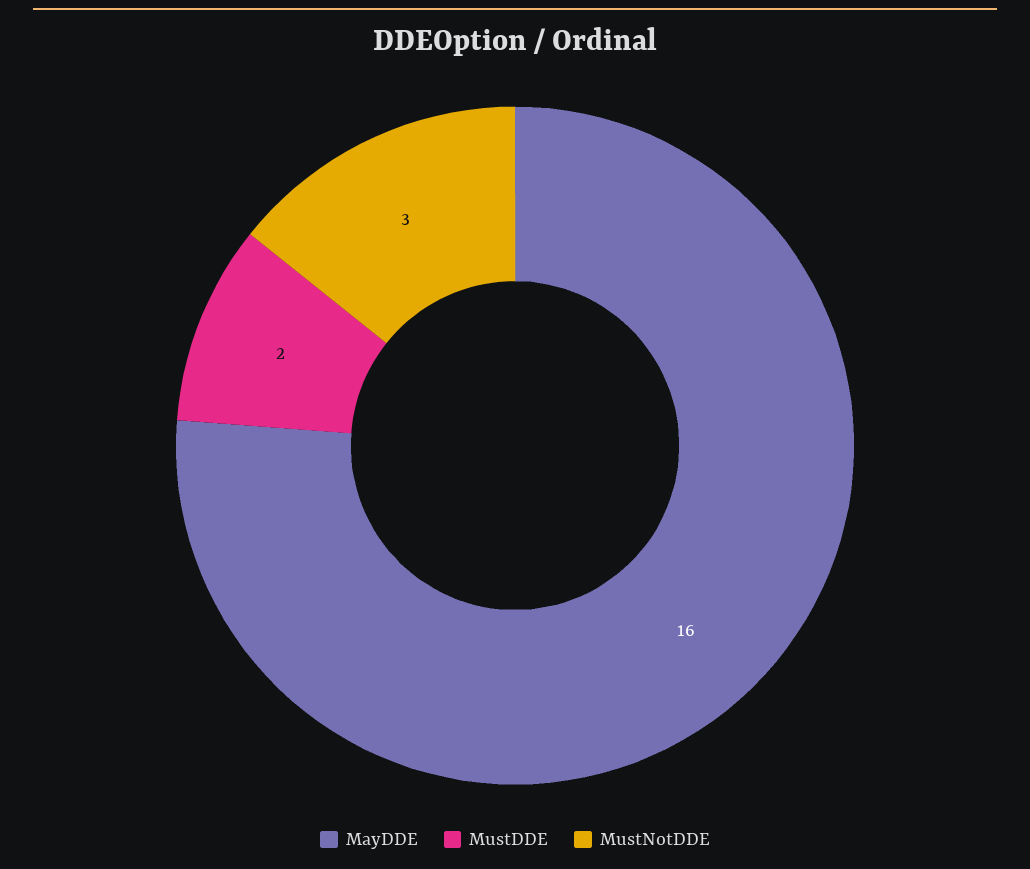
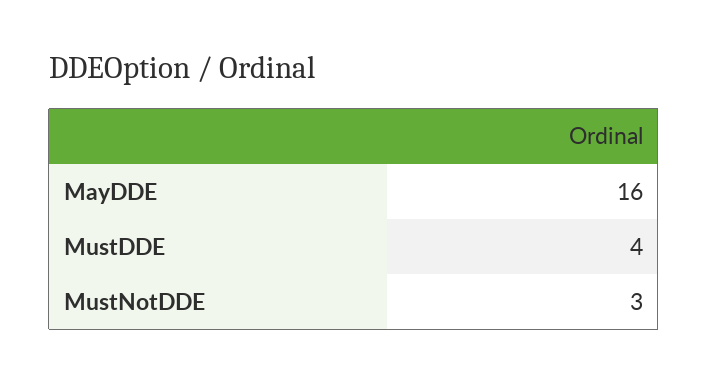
  {
    "MayDDE": 16,
-   "MustDDE": 2,
+   "MustDDE": 4,
    "MustNotDDE": 3
  }

